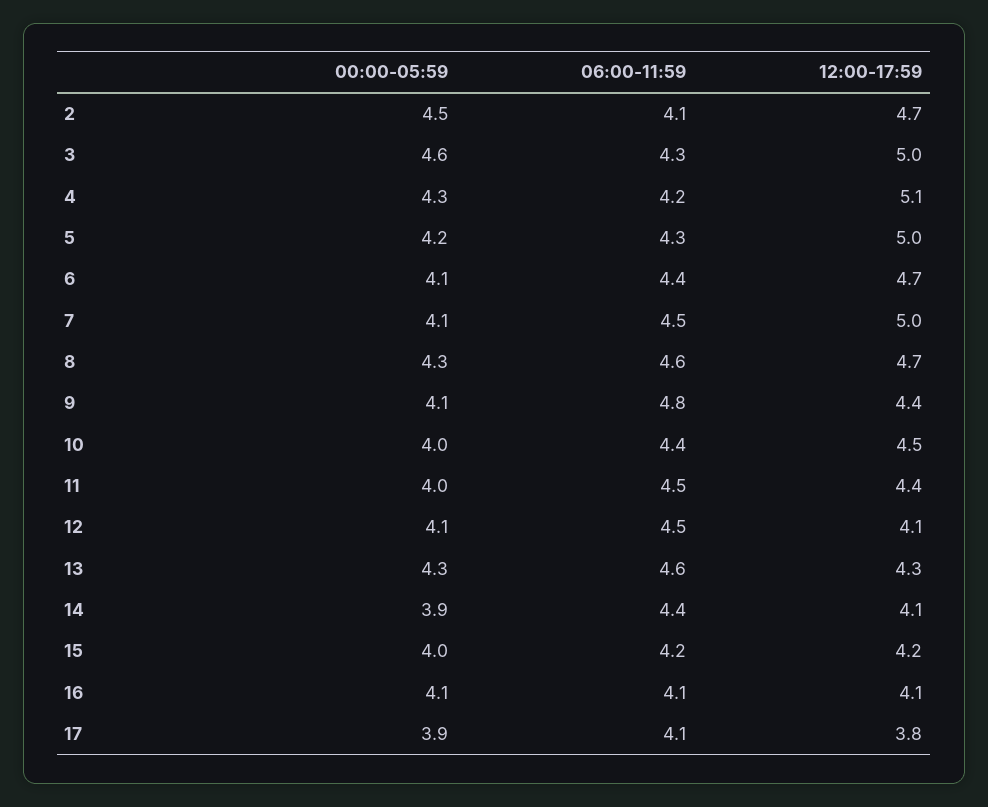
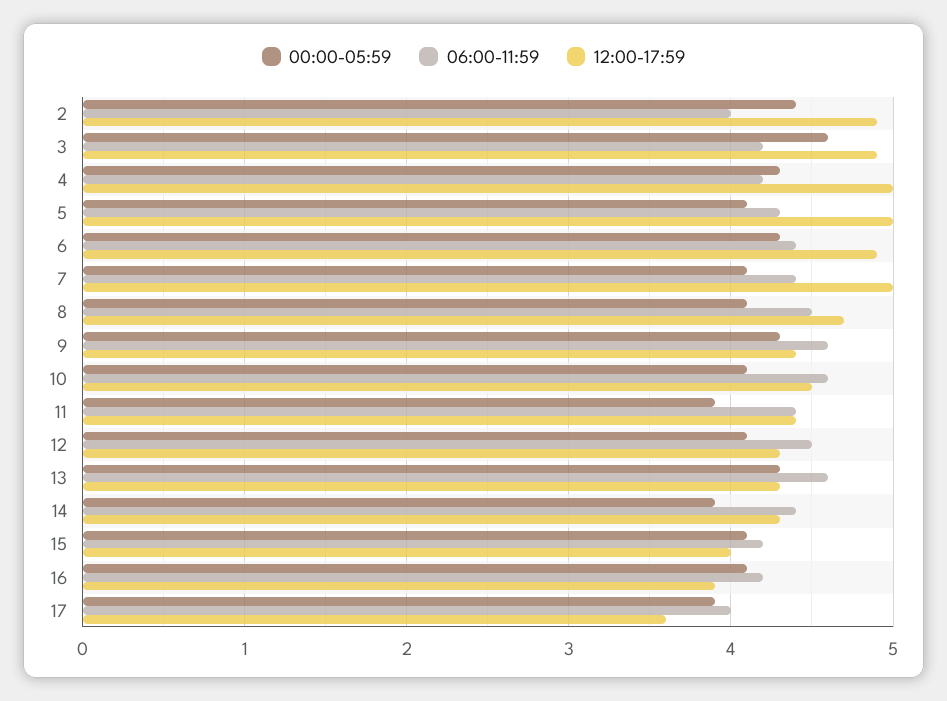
  {
    "00:00-05:59": {
-     "2": 4.5,
+     "2": 4.4,
      "3": 4.6,
      "4": 4.3,
-     "5": 4.2,
+     "5": 4.1,
-     "6": 4.1,
+     "6": 4.3,
      "7": 4.1,
-     "8": 4.3,
+     "8": 4.1,
-     "9": 4.1,
+     "9": 4.3,
-     "10": 4,
+     "10": 4.1,
-     "11": 4,
+     "11": 3.9,
      "12": 4.1,
      "13": 4.3,
      "14": 3.9,
-     "15": 4,
+     "15": 4.1,
      "16": 4.1,
      "17": 3.9
    },
    "06:00-11:59": {
-     "2": 4.1,
+     "2": 4,
-     "3": 4.3,
+     "3": 4.2,
      "4": 4.2,
      "5": 4.3,
      "6": 4.4,
-     "7": 4.5,
+     "7": 4.4,
-     "8": 4.6,
+     "8": 4.5,
-     "9": 4.8,
+     "9": 4.6,
-     "10": 4.4,
+     "10": 4.6,
-     "11": 4.5,
+     "11": 4.4,
      "12": 4.5,
      "13": 4.6,
      "14": 4.4,
      "15": 4.2,
-     "16": 4.1,
+     "16": 4.2,
-     "17": 4.1
+     "17": 4
    },
    "12:00-17:59": {
-     "2": 4.7,
+     "2": 4.9,
-     "3": 5,
+     "3": 4.9,
-     "4": 5.1,
+     "4": 5,
      "5": 5,
-     "6": 4.7,
+     "6": 4.9,
      "7": 5,
      "8": 4.7,
      "9": 4.4,
      "10": 4.5,
      "11": 4.4,
-     "12": 4.1,
+     "12": 4.3,
      "13": 4.3,
-     "14": 4.1,
+     "14": 4.3,
-     "15": 4.2,
+     "15": 4,
-     "16": 4.1,
+     "16": 3.9,
-     "17": 3.8
+     "17": 3.6
    }
  }

